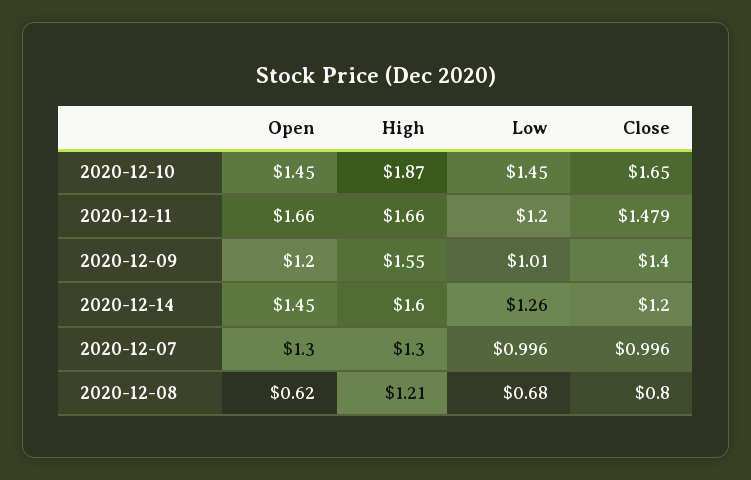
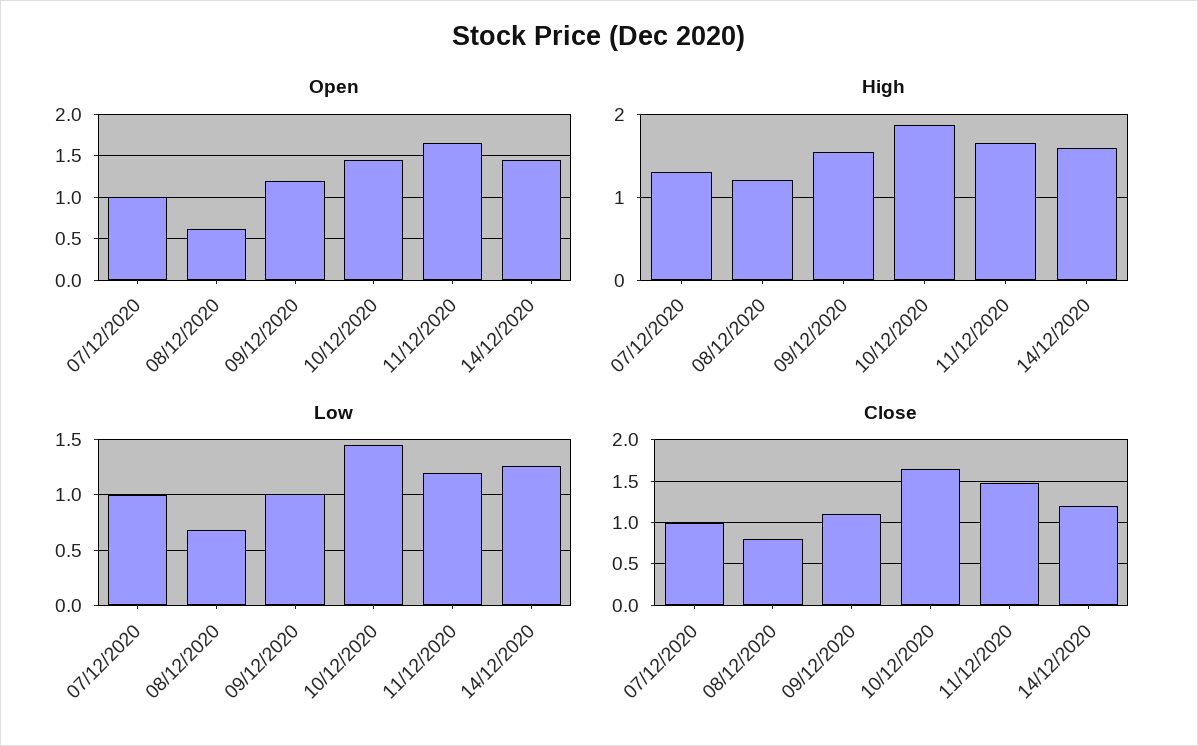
  {
    "Open": {
      "2020-12-10": 1.45,
      "2020-12-11": 1.66,
      "2020-12-09": 1.2,
      "2020-12-14": 1.45,
-     "2020-12-07": 1.3,
+     "2020-12-07": 1,
      "2020-12-08": 0.62
    },
    "High": {
      "2020-12-10": 1.87,
      "2020-12-11": 1.66,
      "2020-12-09": 1.55,
      "2020-12-14": 1.6,
      "2020-12-07": 1.3,
      "2020-12-08": 1.21
    },
    "Low": {
      "2020-12-10": 1.45,
      "2020-12-11": 1.2,
      "2020-12-09": 1.01,
      "2020-12-14": 1.26,
      "2020-12-07": 0.996,
      "2020-12-08": 0.68
    },
    "Close": {
      "2020-12-10": 1.65,
      "2020-12-11": 1.479,
-     "2020-12-09": 1.4,
+     "2020-12-09": 1.1,
      "2020-12-14": 1.2,
      "2020-12-07": 0.996,
      "2020-12-08": 0.8
    }
  }

